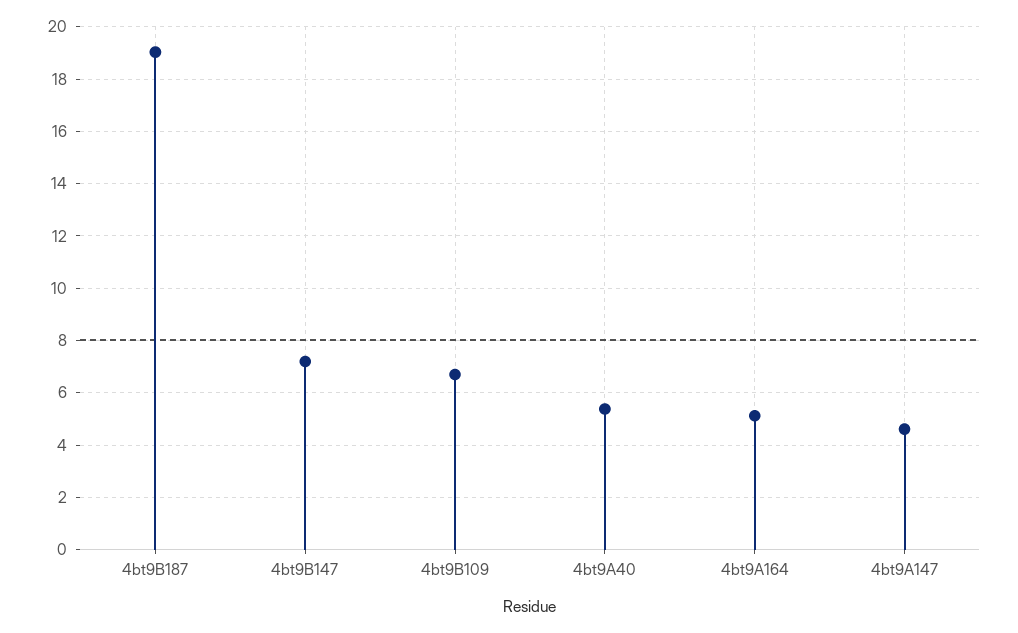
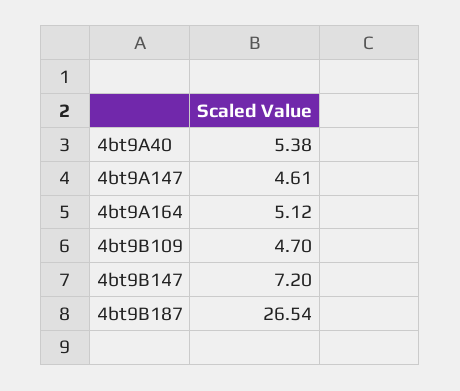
  {
-   "4bt9B187": 19,
+   "4bt9B187": 26.54,
    "4bt9B147": 7.2,
-   "4bt9B109": 6.75,
+   "4bt9B109": 4.7,
    "4bt9A40": 5.38,
    "4bt9A164": 5.12,
    "4bt9A147": 4.61
  }

